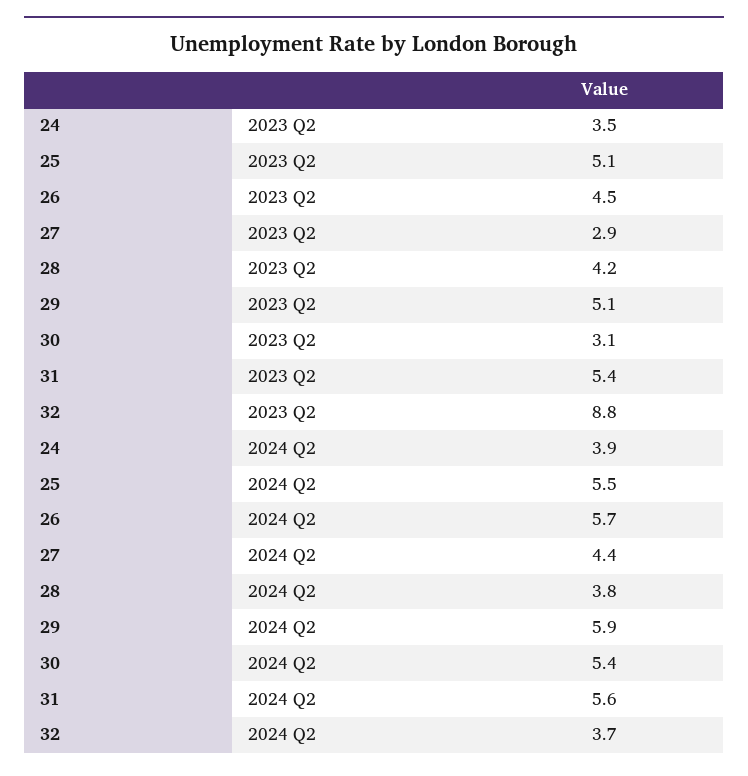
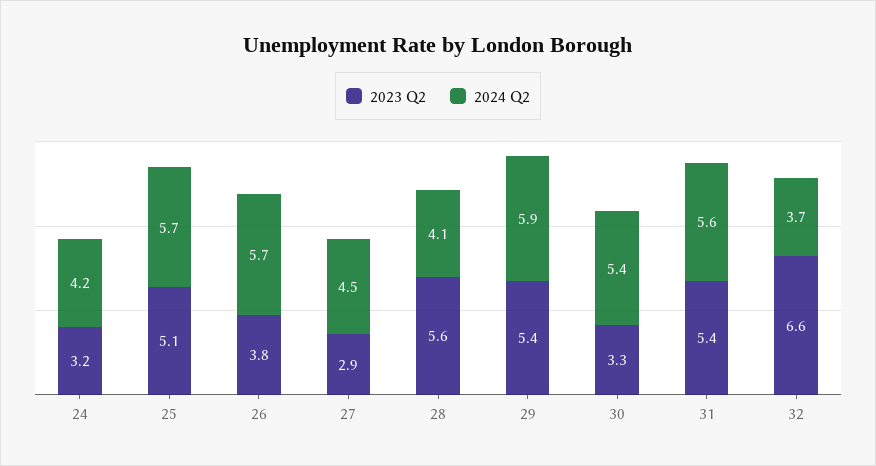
  {
    "2023 Q2": {
-     "24": 3.5,
+     "24": 3.2,
      "25": 5.1,
-     "26": 4.5,
+     "26": 3.8,
      "27": 2.9,
-     "28": 4.2,
+     "28": 5.6,
-     "29": 5.1,
+     "29": 5.4,
-     "30": 3.1,
+     "30": 3.3,
      "31": 5.4,
-     "32": 8.8
+     "32": 6.6
    },
    "2024 Q2": {
-     "24": 3.9,
+     "24": 4.2,
-     "25": 5.5,
+     "25": 5.7,
      "26": 5.7,
-     "27": 4.4,
+     "27": 4.5,
-     "28": 3.8,
+     "28": 4.1,
      "29": 5.9,
      "30": 5.4,
      "31": 5.6,
      "32": 3.7
    }
  }

